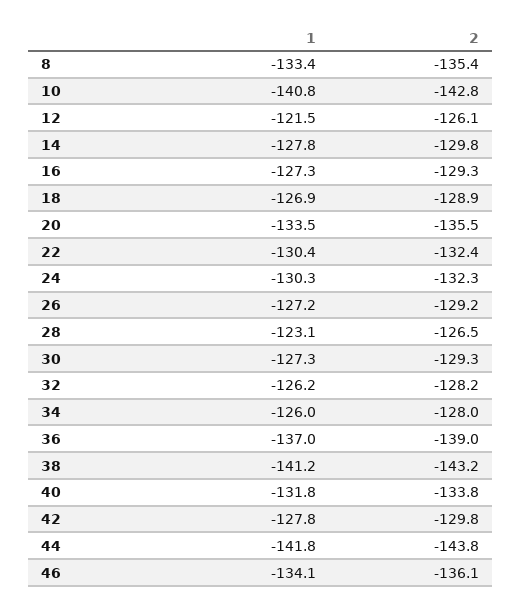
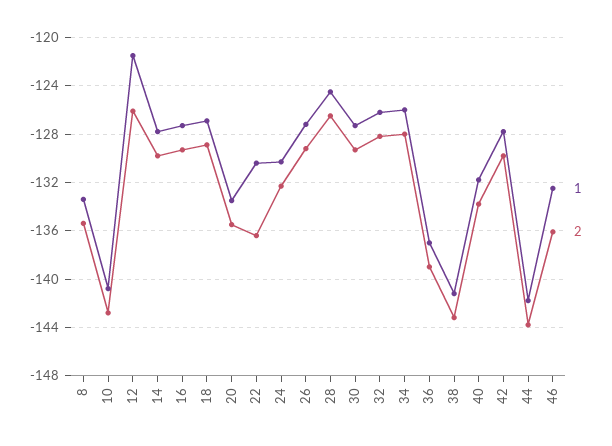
  {
    "1": {
      "8": -133.4,
      "10": -140.8,
      "12": -121.5,
      "14": -127.8,
      "16": -127.3,
      "18": -126.9,
      "20": -133.5,
      "22": -130.4,
      "24": -130.3,
      "26": -127.2,
-     "28": -123.1,
+     "28": -124.5,
      "30": -127.3,
      "32": -126.2,
      "34": -126,
      "36": -137,
      "38": -141.2,
      "40": -131.8,
      "42": -127.8,
      "44": -141.8,
-     "46": -134.1
+     "46": -132.5
    },
    "2": {
      "8": -135.4,
      "10": -142.8,
      "12": -126.1,
      "14": -129.8,
      "16": -129.3,
      "18": -128.9,
      "20": -135.5,
-     "22": -132.4,
+     "22": -136.5,
      "24": -132.3,
      "26": -129.2,
      "28": -126.5,
      "30": -129.3,
      "32": -128.2,
      "34": -128,
      "36": -139,
      "38": -143.2,
      "40": -133.8,
      "42": -129.8,
      "44": -143.8,
      "46": -136.1
    }
  }

